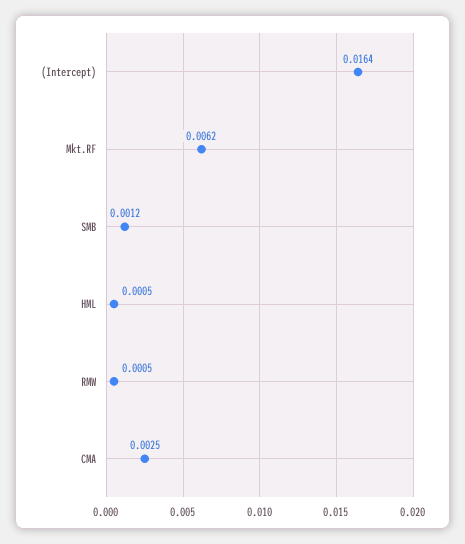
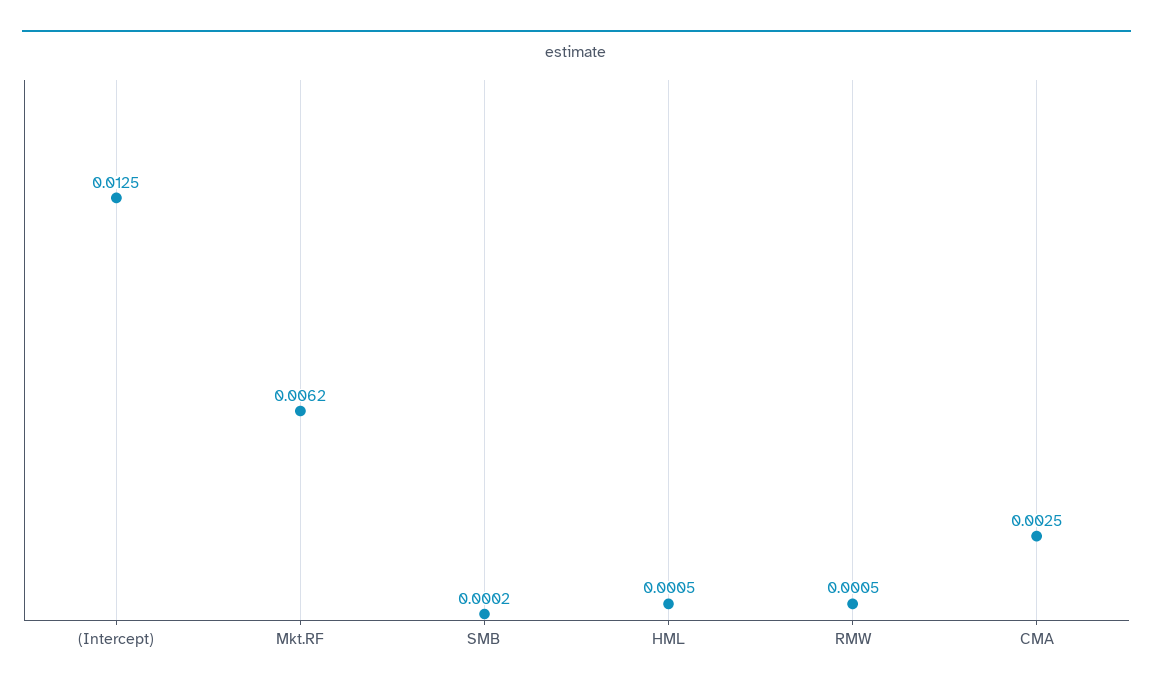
  {
-   "(Intercept)": 0.0164,
+   "(Intercept)": 0.0125,
    "Mkt.RF": 0.0062,
-   "SMB": 0.0012,
+   "SMB": 0.0002,
    "HML": 0.0005,
    "RMW": 0.0005,
    "CMA": 0.0025
  }

